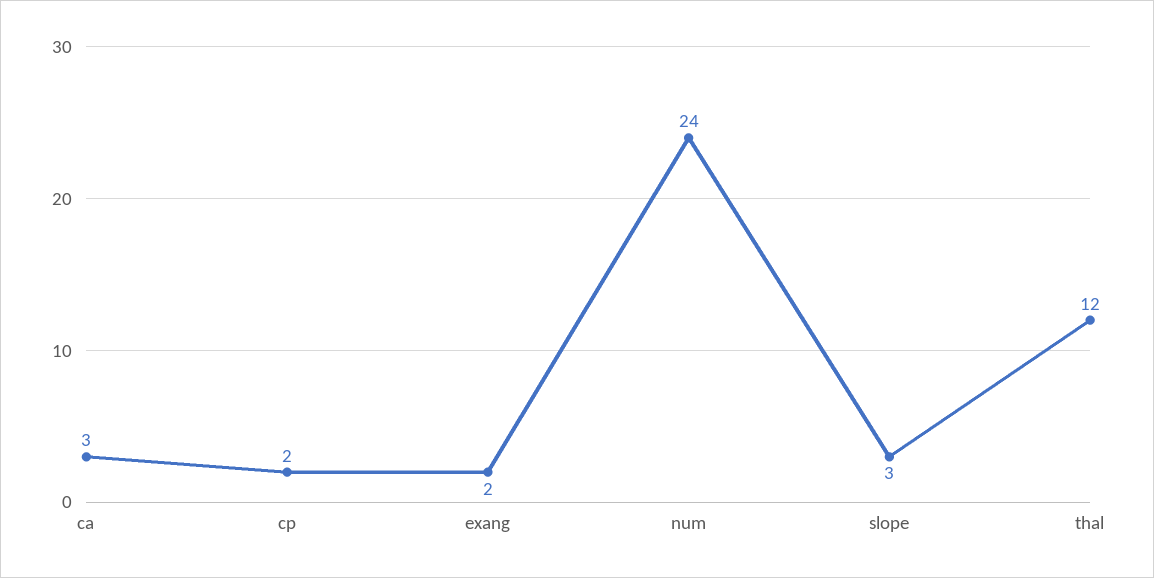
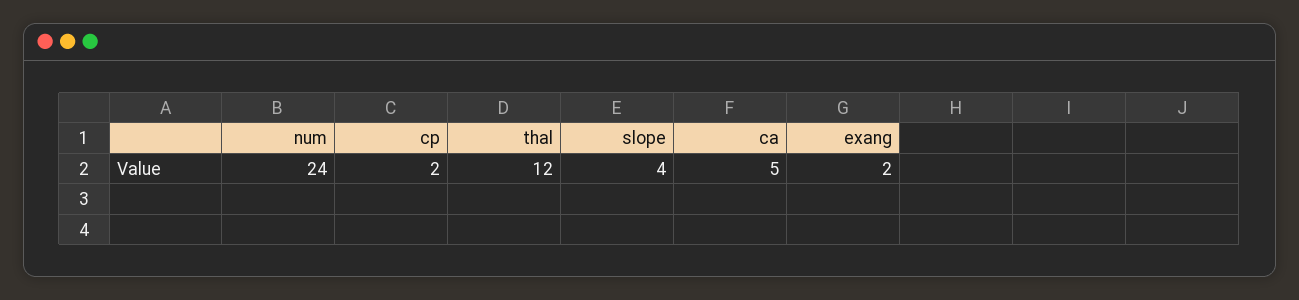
  {
-   "ca": 3,
+   "ca": 5,
    "cp": 2,
    "exang": 2,
    "num": 24,
-   "slope": 3,
+   "slope": 4,
    "thal": 12
  }

